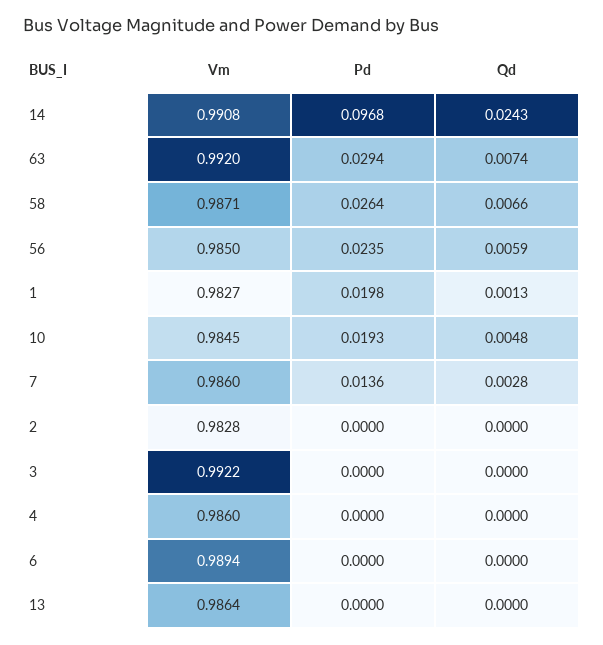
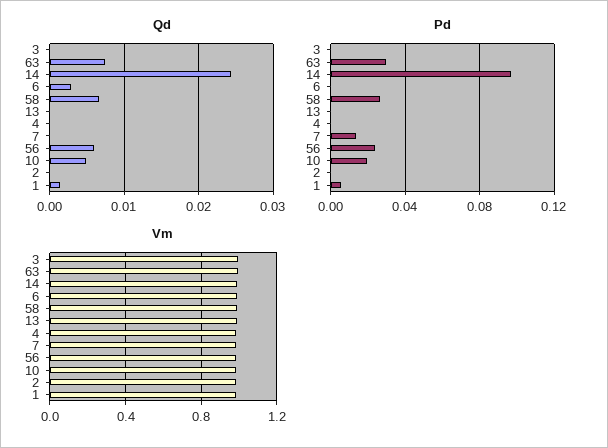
  {
    "Vm": {
      "14": 0.9908,
      "63": 0.992,
      "58": 0.9871,
      "56": 0.985,
      "1": 0.9827,
      "10": 0.9845,
      "7": 0.986,
      "2": 0.9828,
      "3": 0.9922,
      "4": 0.986,
      "6": 0.9894,
      "13": 0.9864
    },
    "Pd": {
      "14": 0.0968,
      "63": 0.0294,
      "58": 0.0264,
      "56": 0.0235,
-     "1": 0.0198,
+     "1": 0.005,
      "10": 0.0193,
      "7": 0.0136,
      "2": 0,
      "3": 0,
      "4": 0,
      "6": 0,
      "13": 0
    },
    "Qd": {
      "14": 0.0243,
      "63": 0.0074,
      "58": 0.0066,
      "56": 0.0059,
      "1": 0.0013,
      "10": 0.0048,
-     "7": 0.0028,
+     "7": 0,
      "2": 0,
      "3": 0,
      "4": 0,
-     "6": 0,
+     "6": 0.003,
      "13": 0
    }
  }

